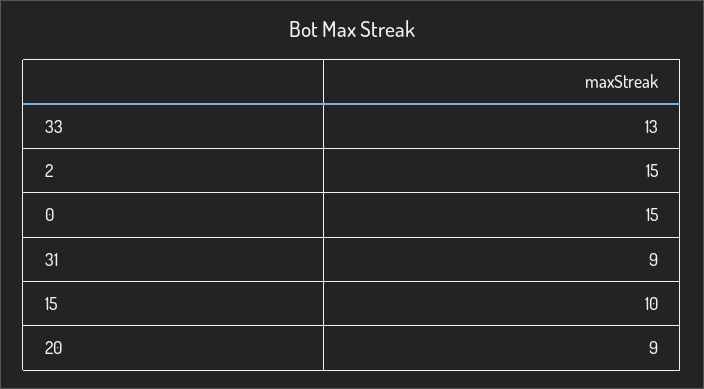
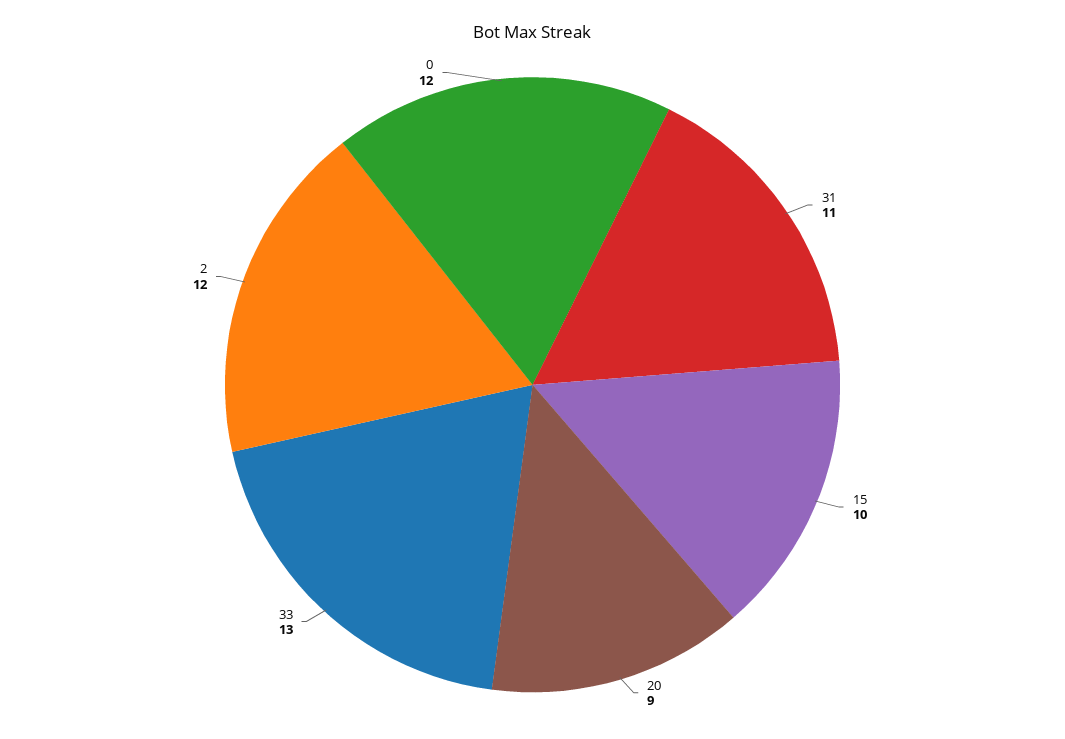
  {
    "33": 13,
-   "2": 15,
+   "2": 12,
-   "0": 15,
+   "0": 12,
-   "31": 9,
+   "31": 11,
    "15": 10,
    "20": 9
  }

